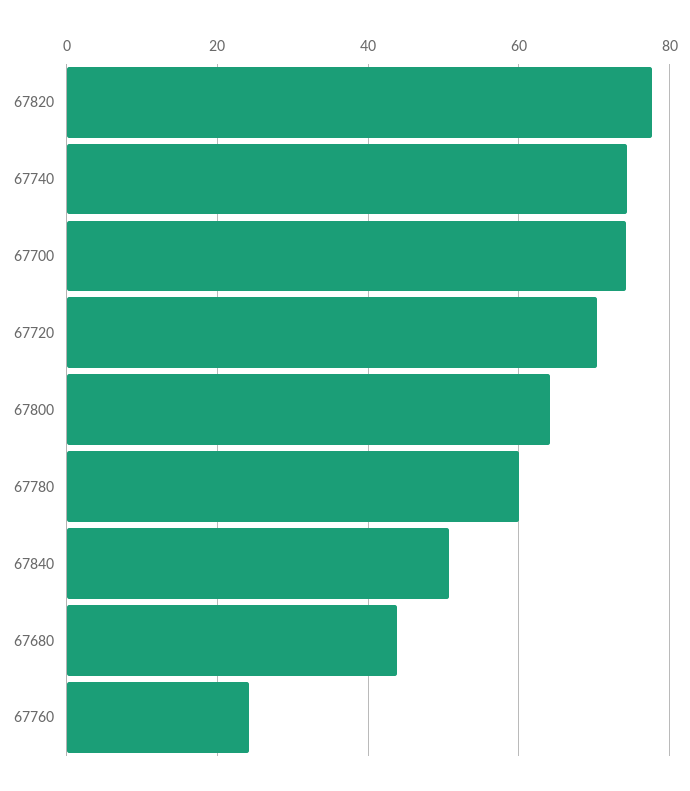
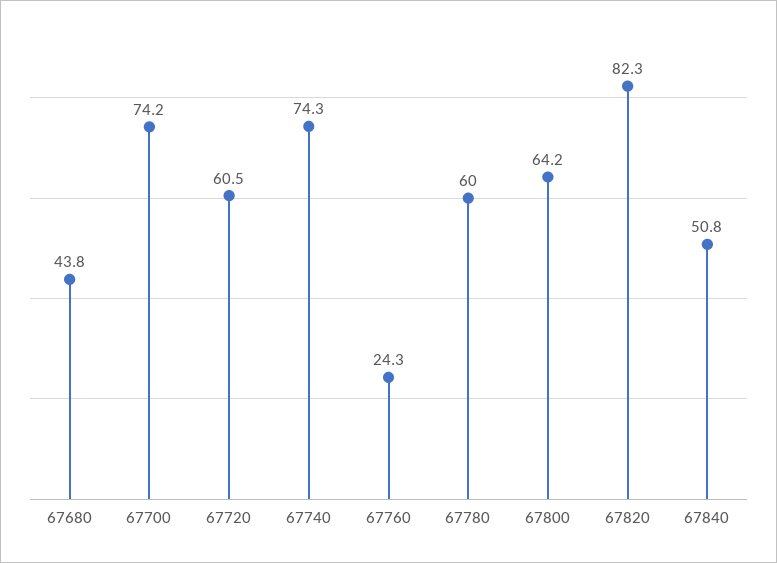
  {
-   "67820": 78,
+   "67820": 82.3,
    "67740": 74.3,
    "67700": 74.2,
-   "67720": 70,
+   "67720": 60.5,
    "67800": 64.2,
    "67780": 60,
    "67840": 50.8,
    "67680": 43.8,
    "67760": 24.3
  }

